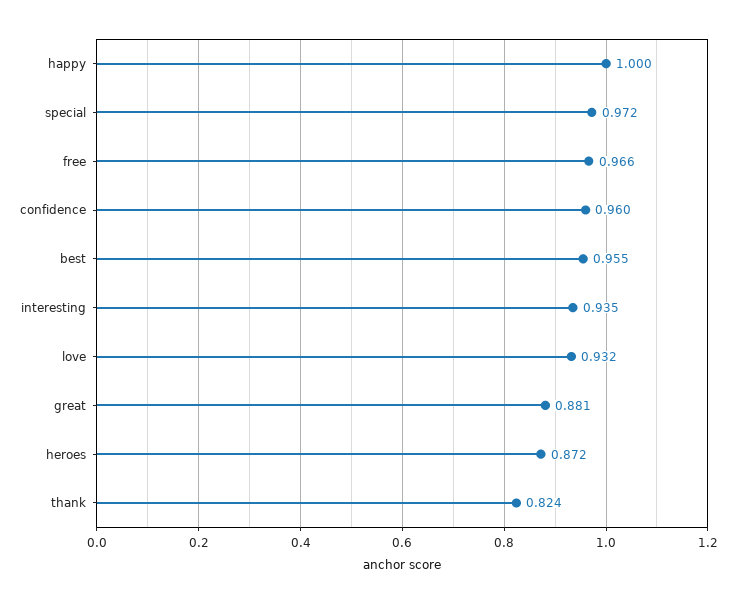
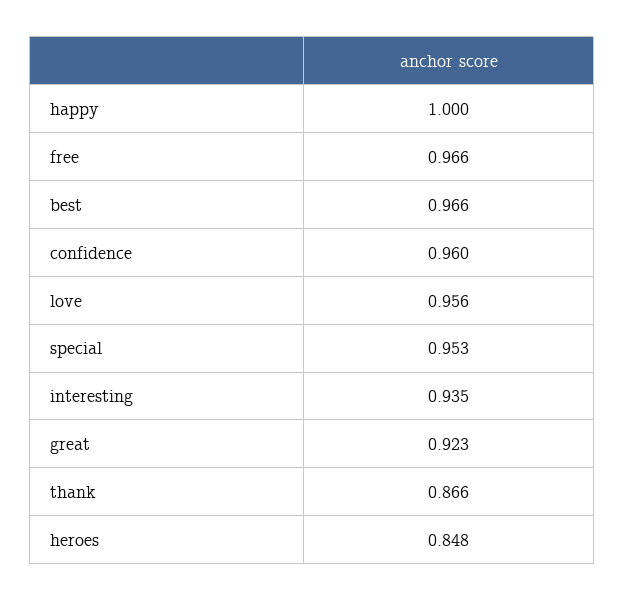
  {
    "happy": 1,
-   "special": 0.972,
+   "special": 0.953,
    "free": 0.966,
    "confidence": 0.96,
-   "best": 0.955,
+   "best": 0.966,
    "interesting": 0.935,
-   "love": 0.932,
+   "love": 0.956,
-   "great": 0.881,
+   "great": 0.923,
-   "heroes": 0.872,
+   "heroes": 0.848,
-   "thank": 0.824
+   "thank": 0.866
  }

